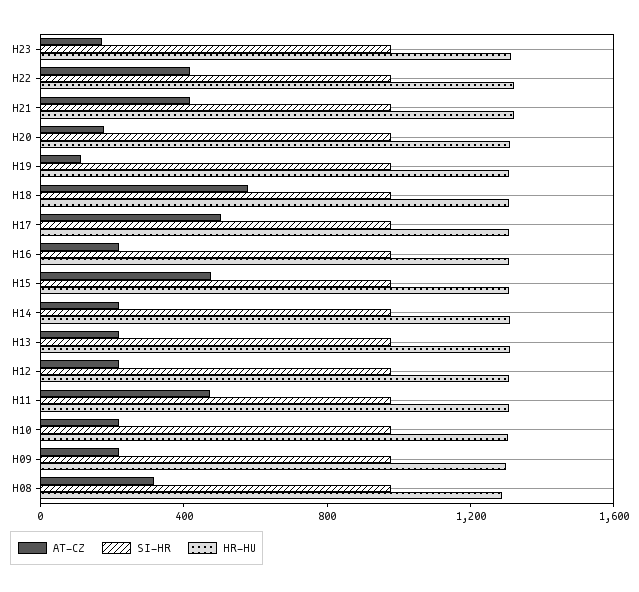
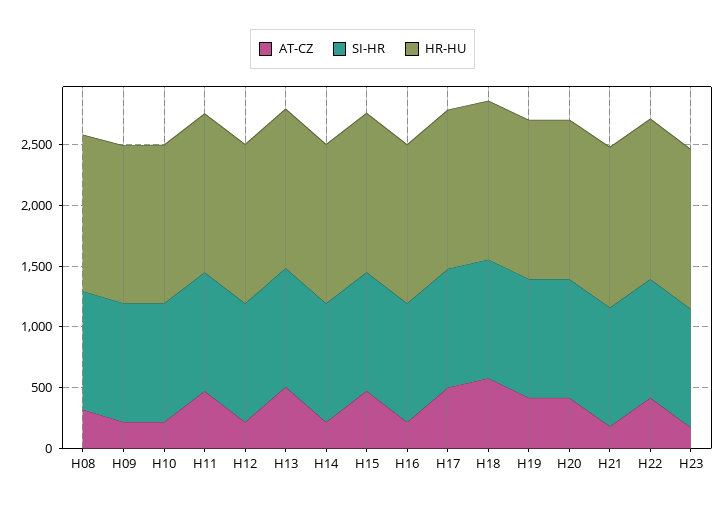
  {
    "AT-CZ": {
      "H23": 200,
      "H22": 400,
-     "H21": 400,
+     "H21": 200,
-     "H20": 200,
+     "H20": 400,
-     "H19": 100,
+     "H19": 400,
      "H18": 600,
      "H17": 500,
      "H16": 200,
      "H15": 500,
      "H14": 200,
-     "H13": 200,
+     "H13": 500,
      "H12": 200,
      "H11": 500,
      "H10": 200,
      "H09": 200,
      "H08": 300
    },
    "SI-HR": {
      "H23": 1000,
      "H22": 1000,
      "H21": 1000,
      "H20": 1000,
      "H19": 1000,
      "H18": 1000,
      "H17": 1000,
      "H16": 1000,
      "H15": 1000,
      "H14": 1000,
      "H13": 1000,
      "H12": 1000,
      "H11": 1000,
      "H10": 1000,
      "H09": 1000,
      "H08": 1000
    },
    "HR-HU": {
      "H23": 1300,
      "H22": 1300,
      "H21": 1300,
      "H20": 1300,
      "H19": 1300,
      "H18": 1300,
      "H17": 1300,
      "H16": 1300,
      "H15": 1300,
      "H14": 1300,
      "H13": 1300,
      "H12": 1300,
      "H11": 1300,
      "H10": 1300,
      "H09": 1300,
      "H08": 1300
    }
  }

